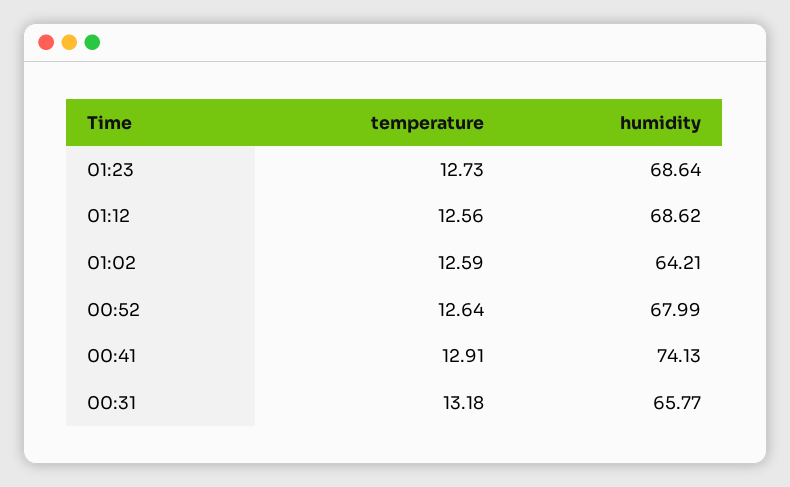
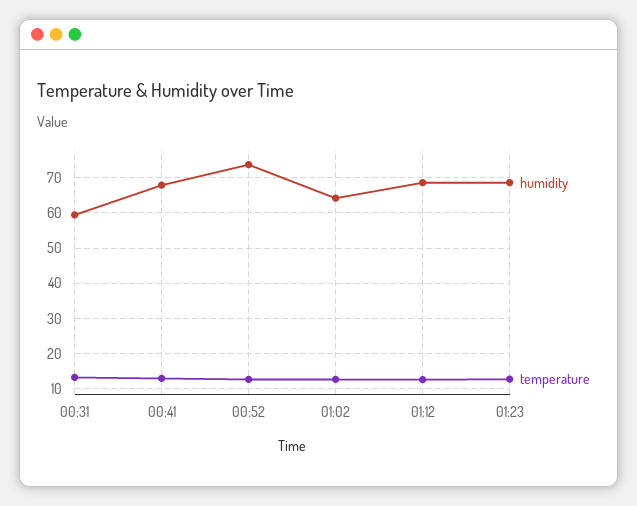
  {
    "temperature": {
      "01:23": 12.73,
      "01:12": 12.56,
      "01:02": 12.59,
      "00:52": 12.64,
      "00:41": 12.91,
      "00:31": 13.18
    },
    "humidity": {
      "01:23": 68.64,
      "01:12": 68.62,
      "01:02": 64.21,
-     "00:52": 67.99,
+     "00:52": 74,
-     "00:41": 74.13,
+     "00:41": 68,
-     "00:31": 65.77
+     "00:31": 60
    }
  }

